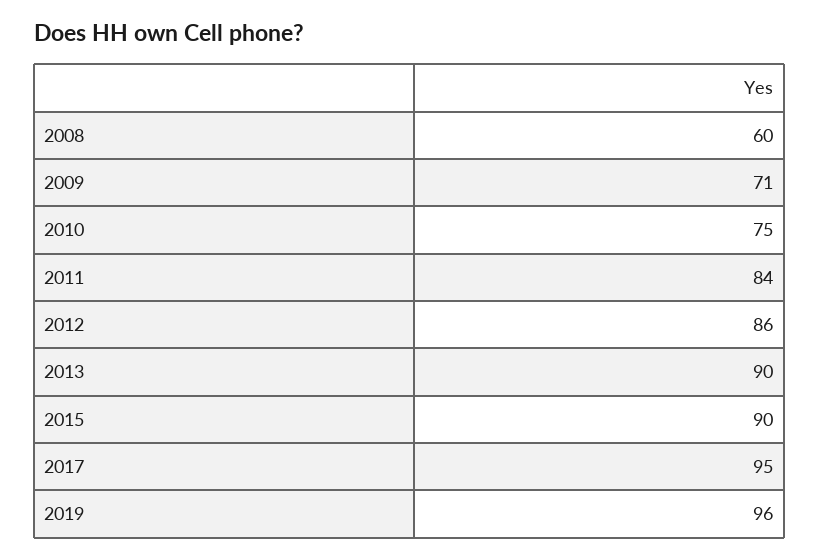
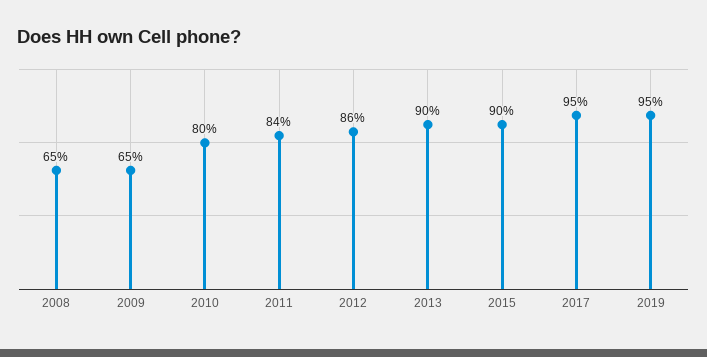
  {
-   "2008": 60,
+   "2008": 65,
-   "2009": 71,
+   "2009": 65,
-   "2010": 75,
+   "2010": 80,
    "2011": 84,
    "2012": 86,
    "2013": 90,
    "2015": 90,
    "2017": 95,
-   "2019": 96
+   "2019": 95
  }

